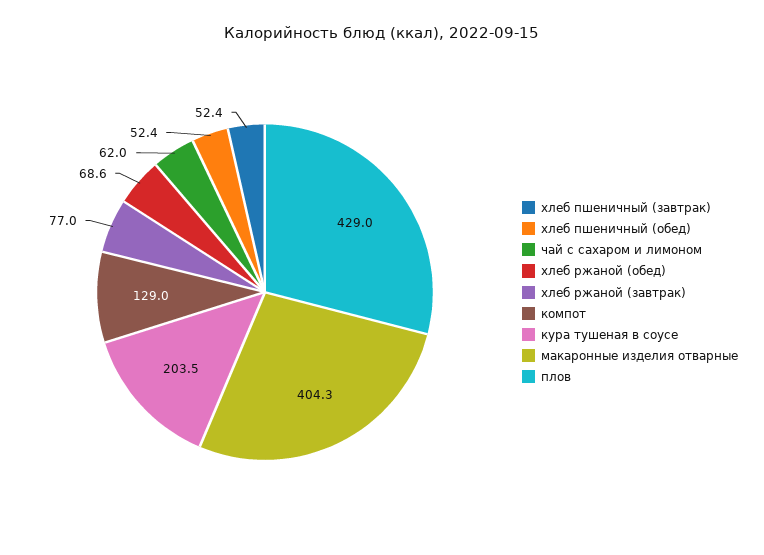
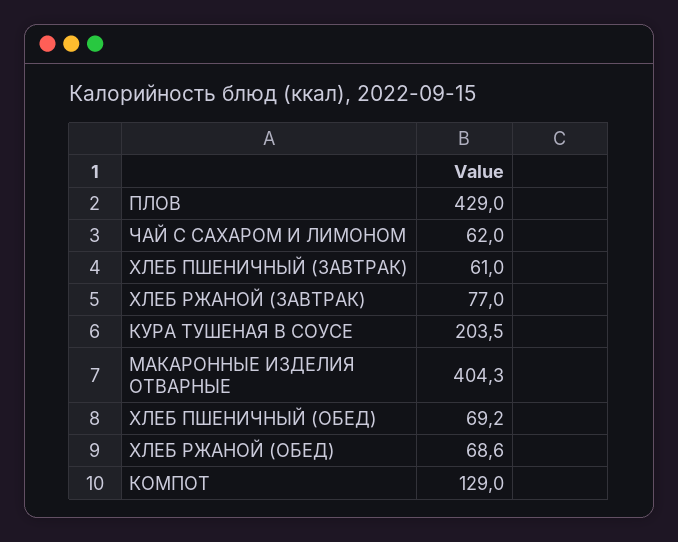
  {
-   "хлеб пшеничный (завтрак)": 52.4,
+   "хлеб пшеничный (завтрак)": 61,
-   "хлеб пшеничный (обед)": 52.4,
+   "хлеб пшеничный (обед)": 69.2,
    "чай с сахаром и лимоном": 62,
    "хлеб ржаной (обед)": 68.6,
    "хлеб ржаной (завтрак)": 77,
    "компот": 129,
    "кура тушеная в соусе": 203.5,
    "макаронные изделия отварные": 404.3,
    "плов": 429
  }

